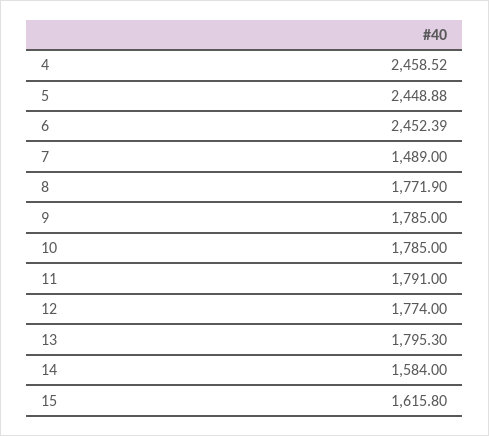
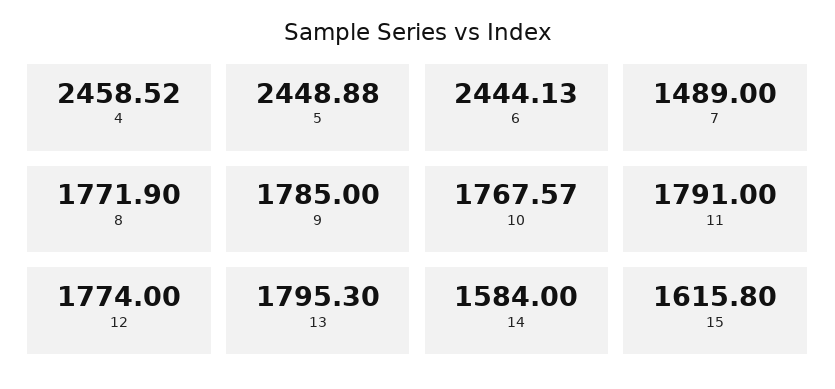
  {
    "4": 2458.52,
    "5": 2448.88,
-   "6": 2452.39,
+   "6": 2444.13,
    "7": 1489,
    "8": 1771.9,
    "9": 1785,
-   "10": 1785,
+   "10": 1767.57,
    "11": 1791,
    "12": 1774,
    "13": 1795.3,
    "14": 1584,
    "15": 1615.8
  }

